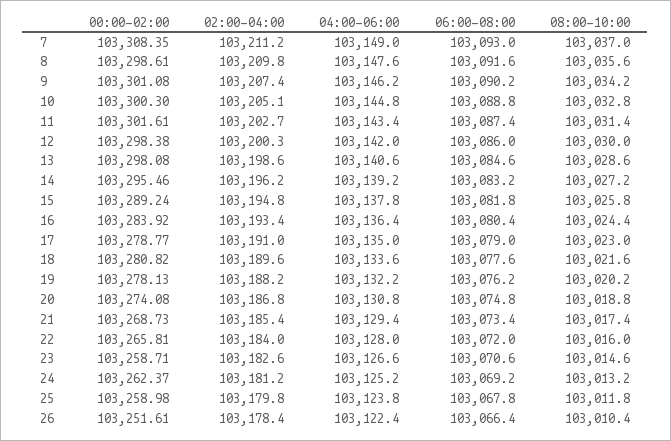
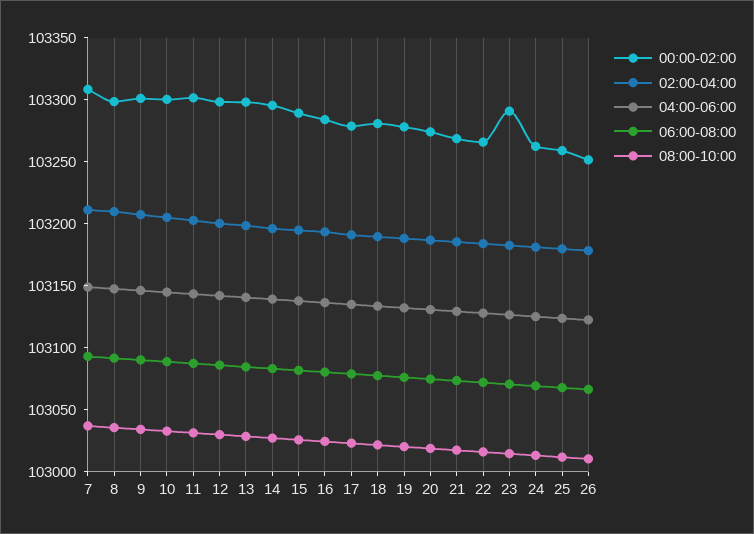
  {
    "00:00-02:00": {
      "7": 103308.35,
      "8": 103298.61,
      "9": 103301.08,
      "10": 103300.3,
      "11": 103301.61,
      "12": 103298.38,
      "13": 103298.08,
      "14": 103295.46,
      "15": 103289.24,
      "16": 103283.92,
      "17": 103278.77,
      "18": 103280.82,
      "19": 103278.13,
      "20": 103274.08,
      "21": 103268.73,
      "22": 103265.81,
-     "23": 103258.71,
+     "23": 103290,
      "24": 103262.37,
      "25": 103258.98,
      "26": 103251.61
    },
    "02:00-04:00": {
      "7": 103211.2,
      "8": 103209.8,
      "9": 103207.4,
      "10": 103205.1,
      "11": 103202.7,
      "12": 103200.3,
      "13": 103198.6,
      "14": 103196.2,
      "15": 103194.8,
      "16": 103193.4,
      "17": 103191,
      "18": 103189.6,
      "19": 103188.2,
      "20": 103186.8,
      "21": 103185.4,
      "22": 103184,
      "23": 103182.6,
      "24": 103181.2,
      "25": 103179.8,
      "26": 103178.4
    },
    "04:00-06:00": {
      "7": 103149,
      "8": 103147.6,
      "9": 103146.2,
      "10": 103144.8,
      "11": 103143.4,
      "12": 103142,
      "13": 103140.6,
      "14": 103139.2,
      "15": 103137.8,
      "16": 103136.4,
      "17": 103135,
      "18": 103133.6,
      "19": 103132.2,
      "20": 103130.8,
      "21": 103129.4,
      "22": 103128,
      "23": 103126.6,
      "24": 103125.2,
      "25": 103123.8,
      "26": 103122.4
    },
    "06:00-08:00": {
      "7": 103093,
      "8": 103091.6,
      "9": 103090.2,
      "10": 103088.8,
      "11": 103087.4,
      "12": 103086,
      "13": 103084.6,
      "14": 103083.2,
      "15": 103081.8,
      "16": 103080.4,
      "17": 103079,
      "18": 103077.6,
      "19": 103076.2,
      "20": 103074.8,
      "21": 103073.4,
      "22": 103072,
      "23": 103070.6,
      "24": 103069.2,
      "25": 103067.8,
      "26": 103066.4
    },
    "08:00-10:00": {
      "7": 103037,
      "8": 103035.6,
      "9": 103034.2,
      "10": 103032.8,
      "11": 103031.4,
      "12": 103030,
      "13": 103028.6,
      "14": 103027.2,
      "15": 103025.8,
      "16": 103024.4,
      "17": 103023,
      "18": 103021.6,
      "19": 103020.2,
      "20": 103018.8,
      "21": 103017.4,
      "22": 103016,
      "23": 103014.6,
      "24": 103013.2,
      "25": 103011.8,
      "26": 103010.4
    }
  }

